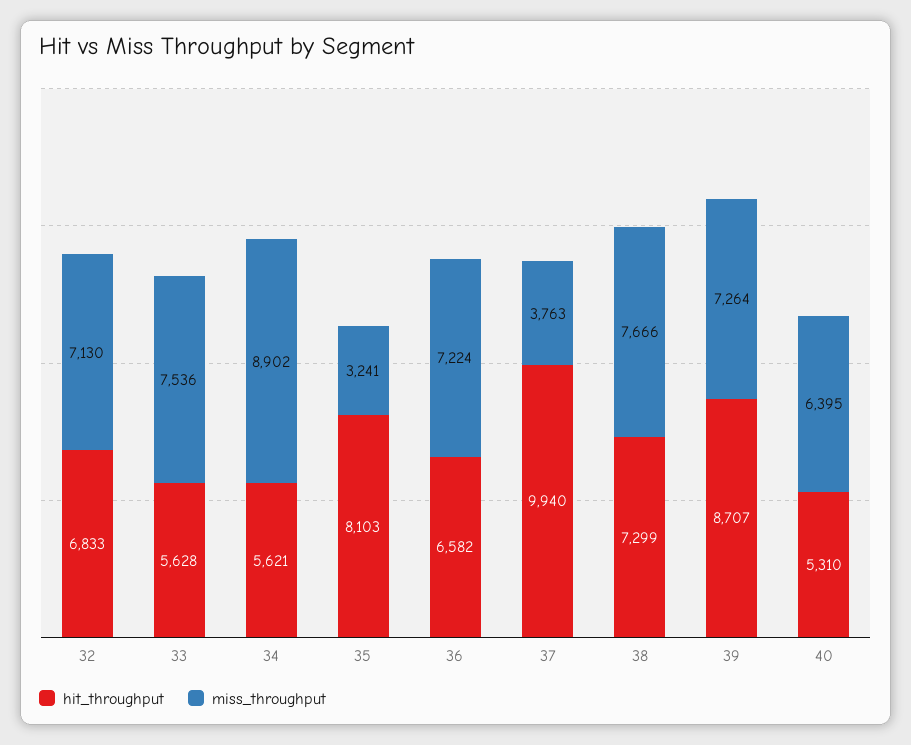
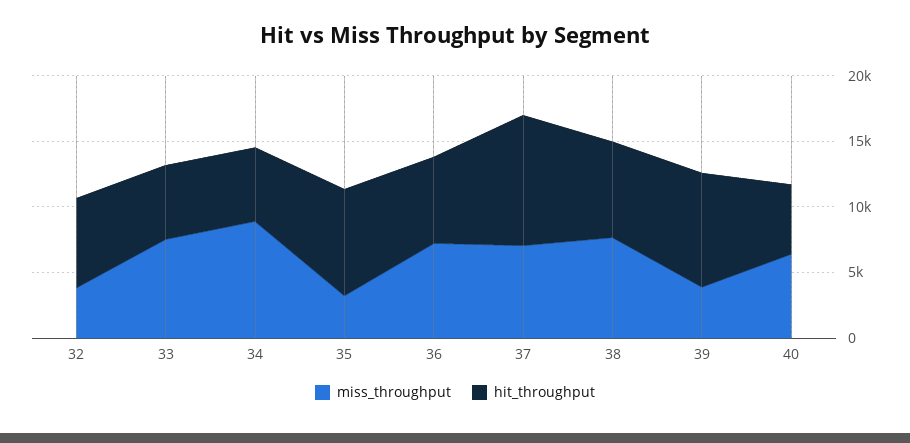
  {
    "hit_throughput": {
      "32": 6833,
      "33": 5628,
      "34": 5621,
      "35": 8103,
      "36": 6582,
      "37": 9940,
      "38": 7299,
      "39": 8707,
      "40": 5310
    },
    "miss_throughput": {
-     "32": 7130,
+     "32": 4000,
      "33": 7536,
      "34": 8902,
      "35": 3241,
      "36": 7224,
-     "37": 3763,
+     "37": 7000,
      "38": 7666,
-     "39": 7264,
+     "39": 4000,
      "40": 6395
    }
  }

